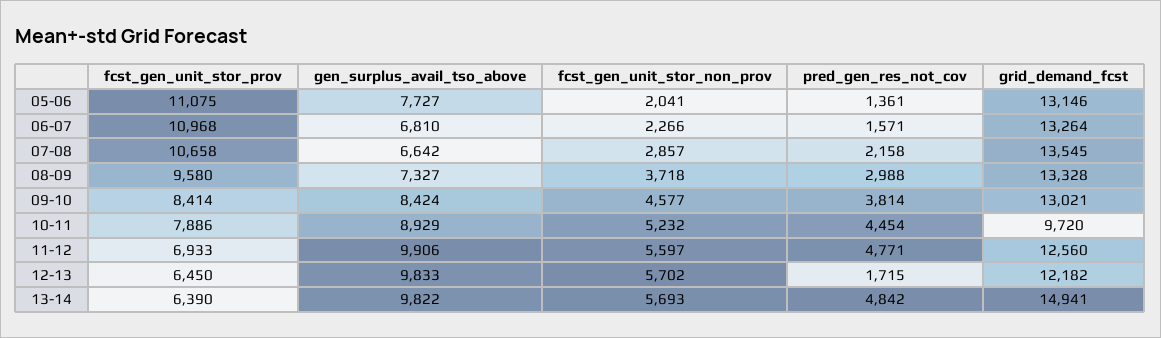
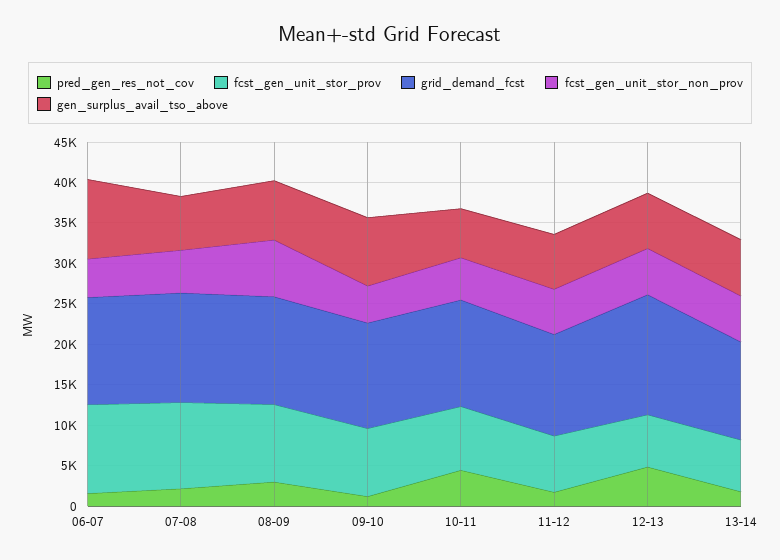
  {
    "fcst_gen_unit_stor_prov": {
-     "05-06": 11075,
      "06-07": 10968,
      "07-08": 10658,
      "08-09": 9580,
      "09-10": 8414,
      "10-11": 7886,
      "11-12": 6933,
      "12-13": 6450,
      "13-14": 6390
    },
    "gen_surplus_avail_tso_above": {
-     "05-06": 7727,
-     "06-07": 6810,
+     "06-07": 10000,
      "07-08": 6642,
      "08-09": 7327,
      "09-10": 8424,
-     "10-11": 8929,
+     "10-11": 6000,
-     "11-12": 9906,
+     "11-12": 7000,
-     "12-13": 9833,
+     "12-13": 7000,
-     "13-14": 9822
+     "13-14": 7000
    },
    "fcst_gen_unit_stor_non_prov": {
-     "05-06": 2041,
-     "06-07": 2266,
+     "06-07": 5000,
-     "07-08": 2857,
+     "07-08": 5000,
-     "08-09": 3718,
+     "08-09": 7000,
      "09-10": 4577,
      "10-11": 5232,
      "11-12": 5597,
      "12-13": 5702,
      "13-14": 5693
    },
    "pred_gen_res_not_cov": {
-     "05-06": 1361,
      "06-07": 1571,
      "07-08": 2158,
      "08-09": 2988,
-     "09-10": 3814,
+     "09-10": 1000,
      "10-11": 4454,
-     "11-12": 4771,
+     "11-12": 2000,
-     "12-13": 1715,
+     "12-13": 5000,
-     "13-14": 4842
+     "13-14": 2000
    },
    "grid_demand_fcst": {
-     "05-06": 13146,
      "06-07": 13264,
      "07-08": 13545,
      "08-09": 13328,
      "09-10": 13021,
-     "10-11": 9720,
+     "10-11": 13000,
      "11-12": 12560,
-     "12-13": 12182,
+     "12-13": 15000,
-     "13-14": 14941
+     "13-14": 12000
    }
  }

